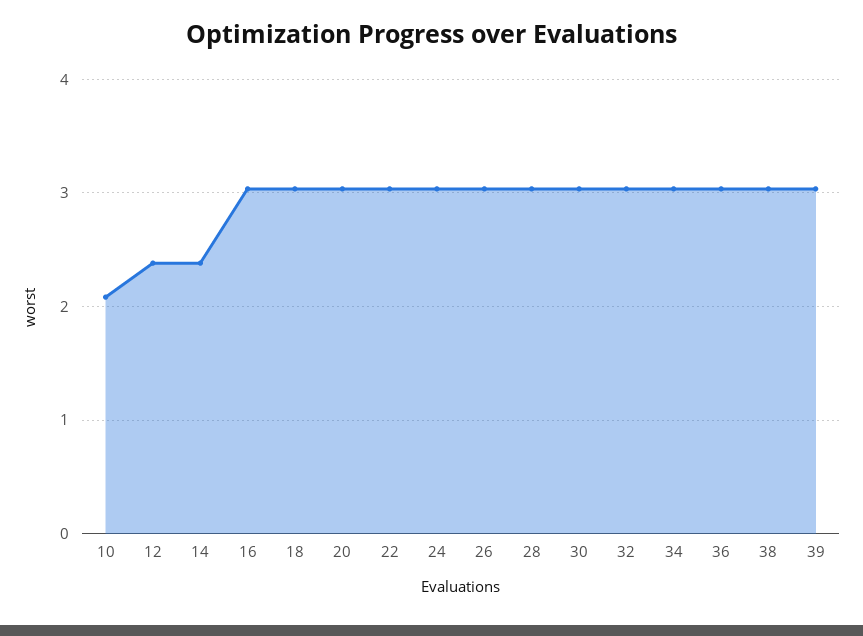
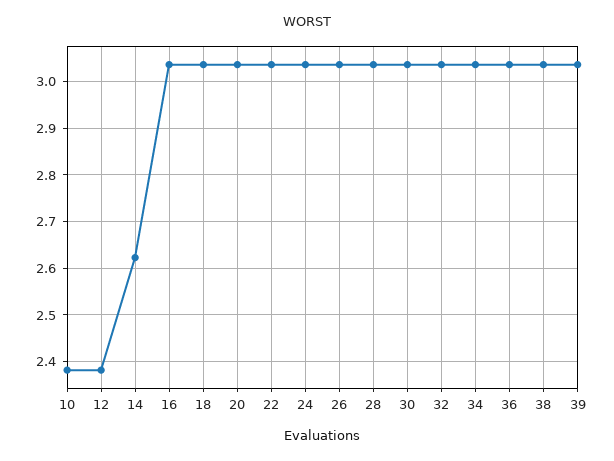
  {
-   "10": 2.1,
+   "10": 2.38,
    "12": 2.38,
-   "14": 2.4,
+   "14": 2.62,
    "16": 3.04,
    "18": 3.04,
    "20": 3.04,
    "22": 3.04,
    "24": 3.04,
    "26": 3.04,
    "28": 3.04,
    "30": 3.04,
    "32": 3.04,
    "34": 3.04,
    "36": 3.04,
    "38": 3.04,
    "39": 3.04
  }

